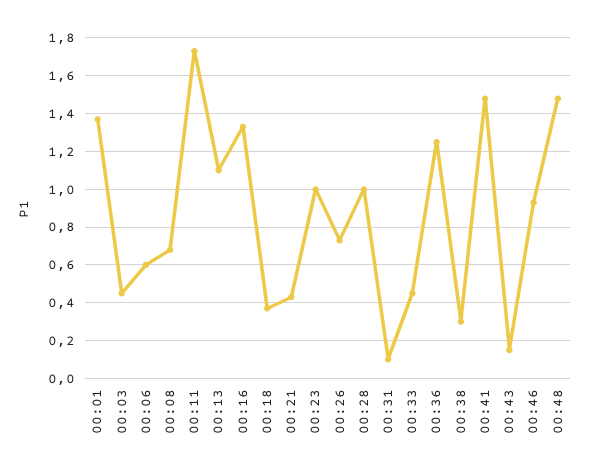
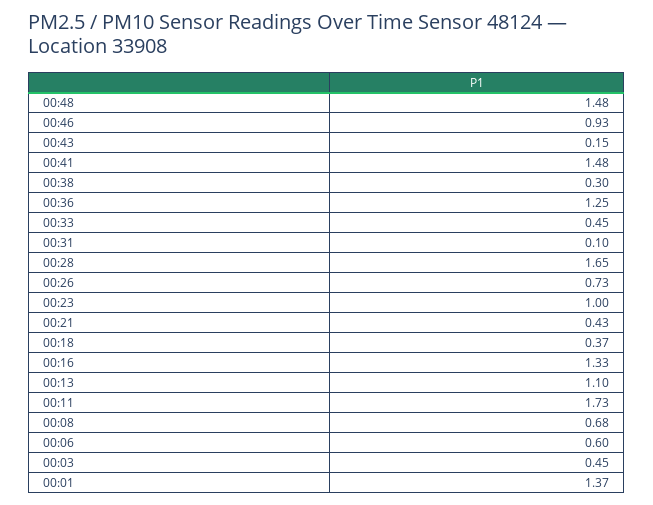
  {
    "00:01": 1.37,
    "00:03": 0.45,
    "00:06": 0.6,
    "00:08": 0.68,
    "00:11": 1.73,
    "00:13": 1.1,
    "00:16": 1.33,
    "00:18": 0.37,
    "00:21": 0.43,
    "00:23": 1,
    "00:26": 0.73,
-   "00:28": 1,
+   "00:28": 1.65,
    "00:31": 0.1,
    "00:33": 0.45,
    "00:36": 1.25,
    "00:38": 0.3,
    "00:41": 1.48,
    "00:43": 0.15,
    "00:46": 0.93,
    "00:48": 1.48
  }

